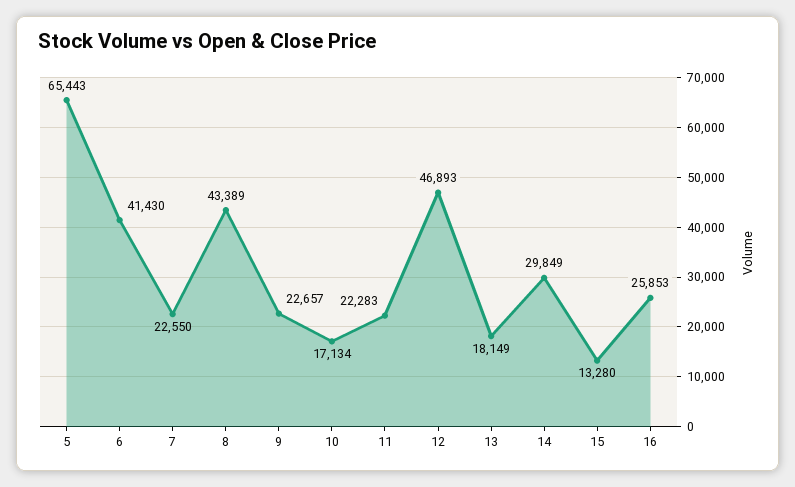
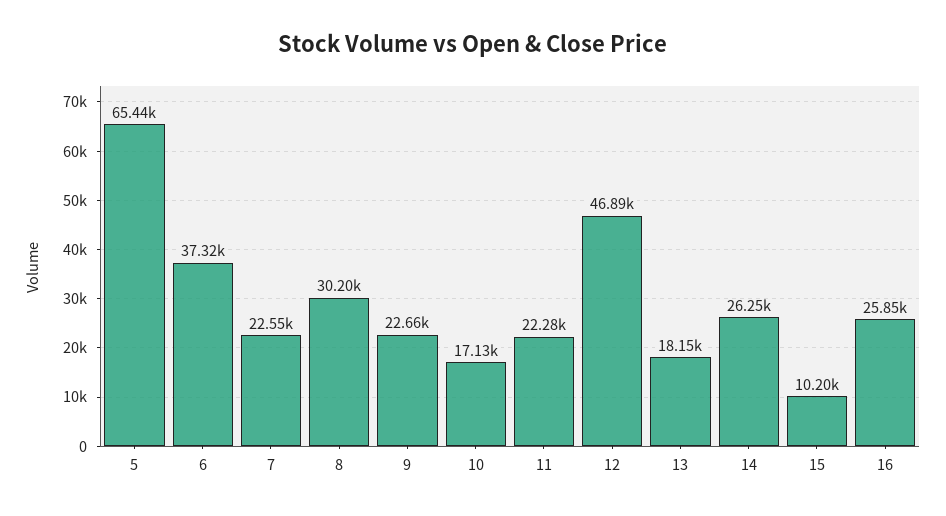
  {
    "5": 65443,
-   "6": 41430,
+   "6": 37320,
    "7": 22550,
-   "8": 43389,
+   "8": 30200,
    "9": 22657,
    "10": 17134,
    "11": 22283,
    "12": 46893,
    "13": 18149,
-   "14": 29849,
+   "14": 26250,
-   "15": 13280,
+   "15": 10200,
    "16": 25853
  }

